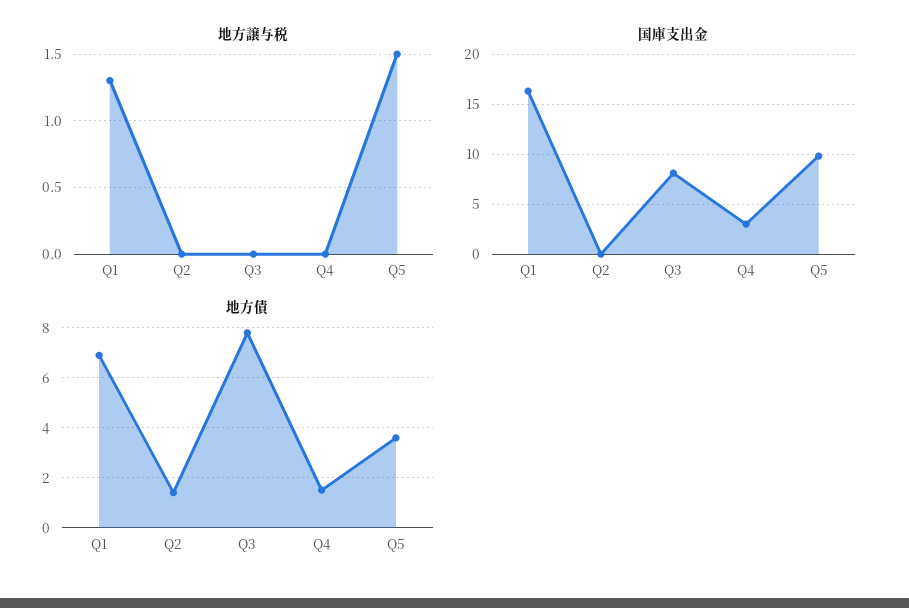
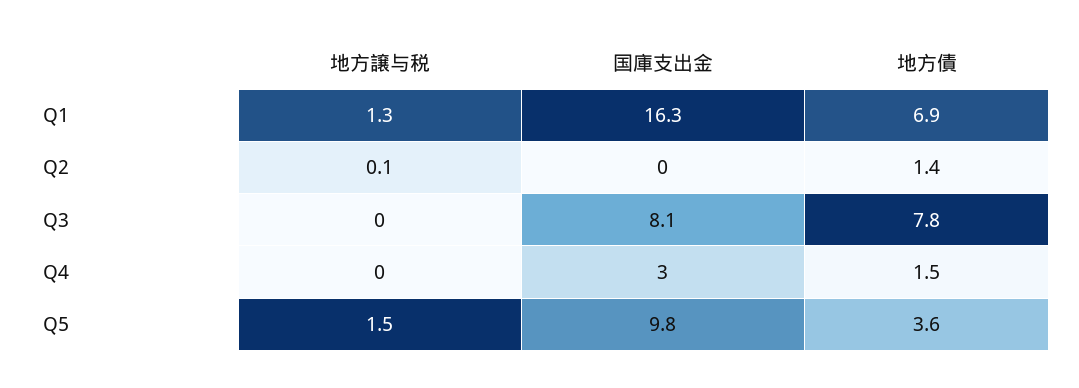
  {
    "地方譲与税": {
      "Q1": 1.3,
-     "Q2": 0,
+     "Q2": 0.1,
      "Q3": 0,
      "Q4": 0,
      "Q5": 1.5
    },
    "国庫支出金": {
      "Q1": 16.3,
      "Q2": 0,
      "Q3": 8.1,
      "Q4": 3,
      "Q5": 9.8
    },
    "地方債": {
      "Q1": 6.9,
      "Q2": 1.4,
      "Q3": 7.8,
      "Q4": 1.5,
      "Q5": 3.6
    }
  }

